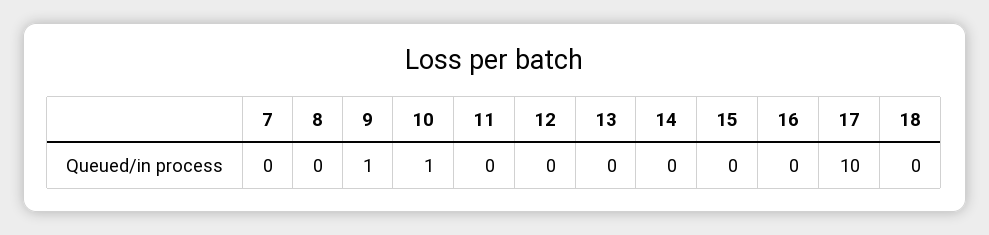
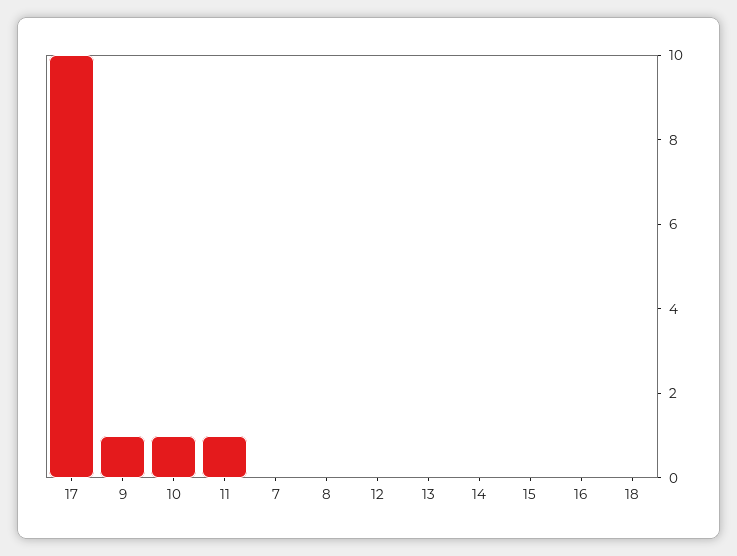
  {
    "7": 0,
    "8": 0,
    "9": 1,
    "10": 1,
-   "11": 0,
+   "11": 1,
    "12": 0,
    "13": 0,
    "14": 0,
    "15": 0,
    "16": 0,
    "17": 10,
    "18": 0
  }

